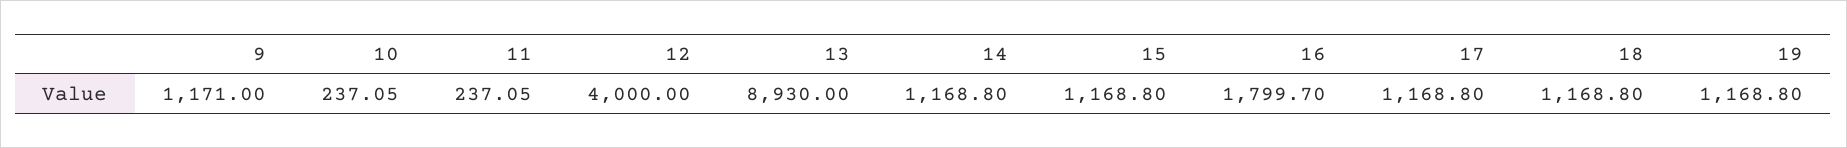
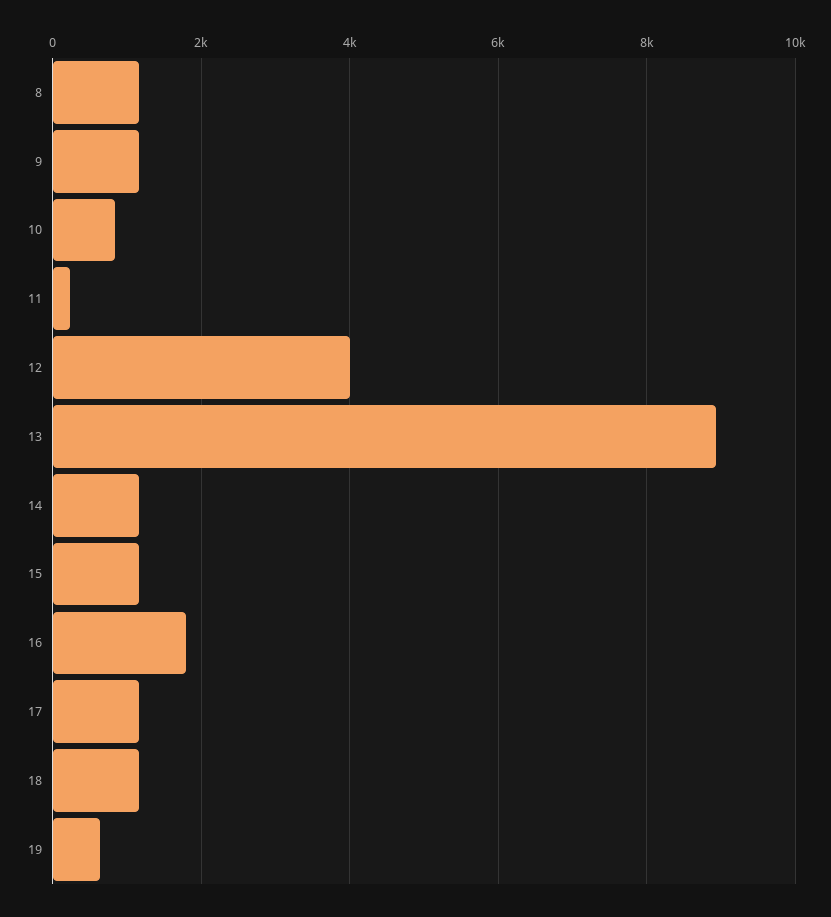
  {
    "9": 1171,
-   "10": 237.05,
+   "10": 800,
    "11": 237.05,
    "12": 4000,
    "13": 8930,
    "14": 1168.8,
    "15": 1168.8,
    "16": 1799.7,
    "17": 1168.8,
    "18": 1168.8,
-   "19": 1168.8
+   "19": 600,
+   "8": 1200
  }

